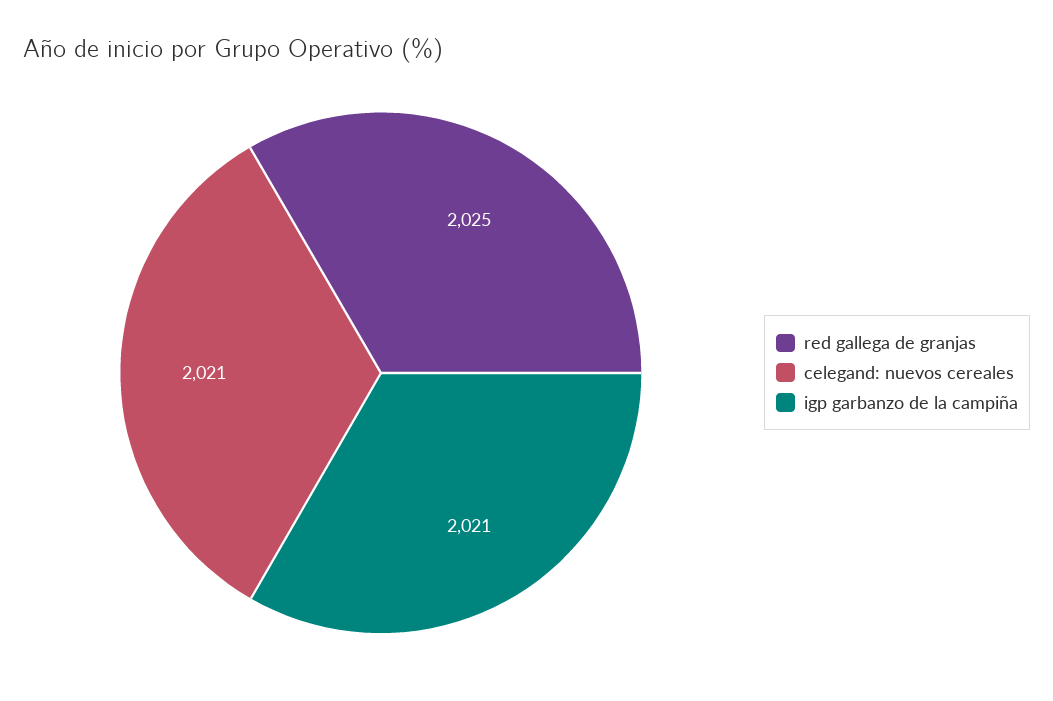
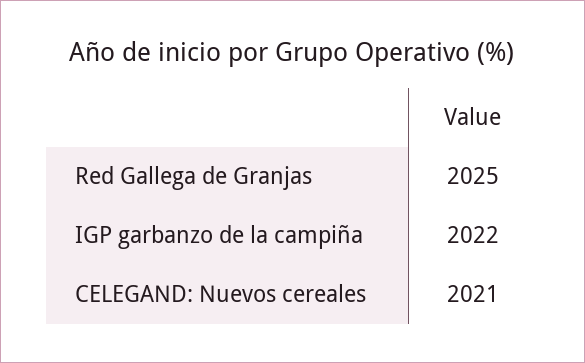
  {
    "red gallega de granjas": 2025,
    "celegand: nuevos cereales": 2021,
-   "igp garbanzo de la campiña": 2021
+   "igp garbanzo de la campiña": 2022
  }

